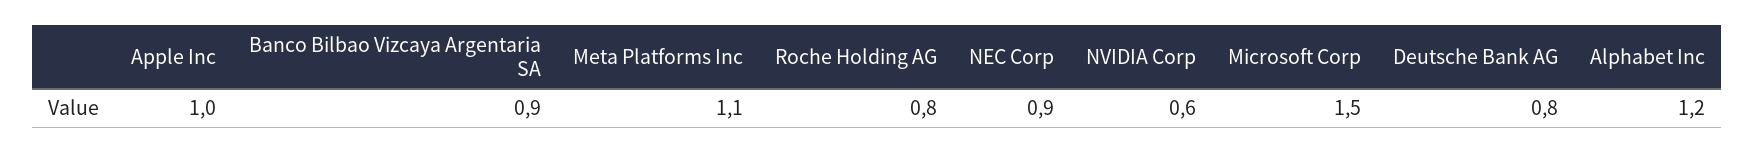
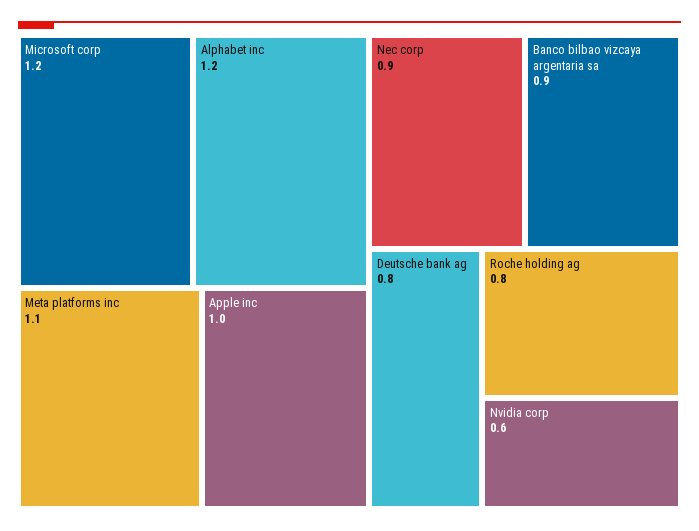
  {
    "Apple Inc": 1,
    "Banco Bilbao Vizcaya Argentaria SA": 0.9,
    "Meta Platforms Inc": 1.1,
    "Roche Holding AG": 0.8,
    "NEC Corp": 0.9,
    "NVIDIA Corp": 0.6,
-   "Microsoft Corp": 1.5,
+   "Microsoft Corp": 1.2,
    "Deutsche Bank AG": 0.8,
    "Alphabet Inc": 1.2
  }

